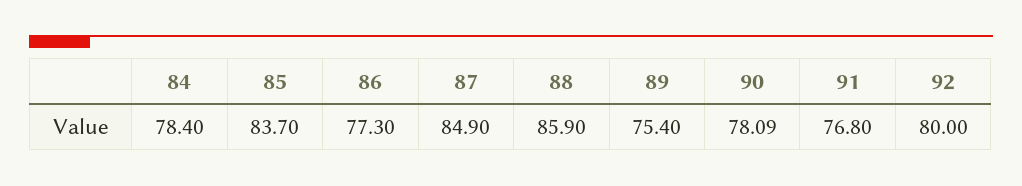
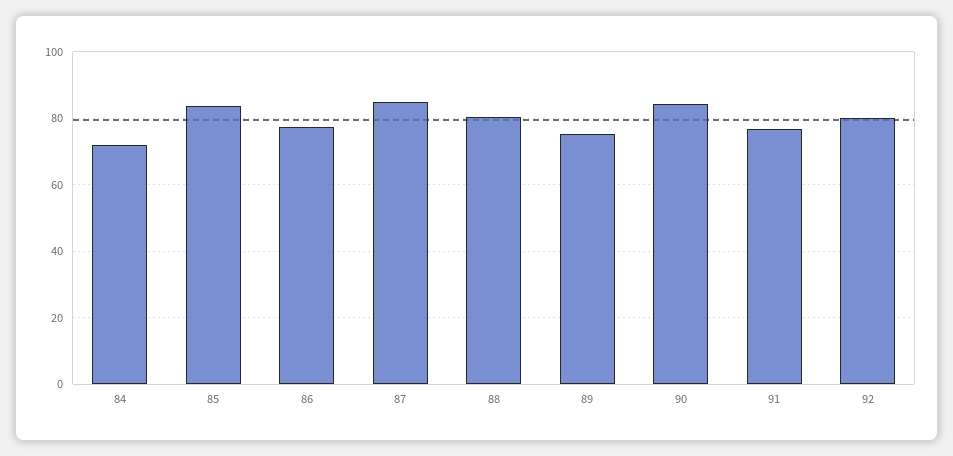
  {
-   "84": 78.4,
+   "84": 72,
    "85": 83.7,
    "86": 77.3,
    "87": 84.9,
-   "88": 85.9,
+   "88": 80,
    "89": 75.4,
-   "90": 78.09,
+   "90": 84,
    "91": 76.8,
    "92": 80
  }

